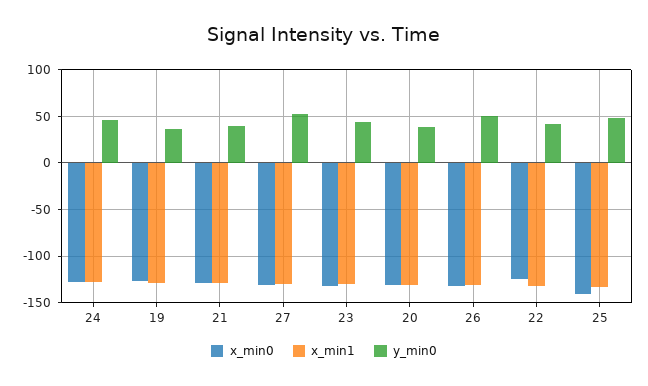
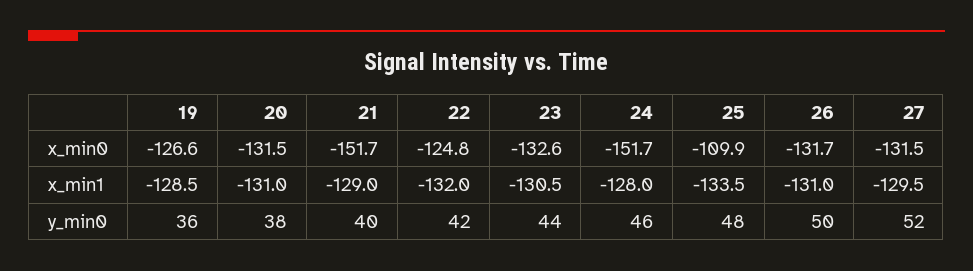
  {
    "x_min0": {
-     "24": -130,
+     "24": -151.7,
      "19": -126.6,
-     "21": -130,
+     "21": -151.7,
      "27": -131.5,
      "23": -132.6,
      "20": -131.5,
      "26": -131.7,
      "22": -124.8,
-     "25": -140
+     "25": -109.9
    },
    "x_min1": {
      "24": -128,
      "19": -128.5,
      "21": -129,
      "27": -129.5,
      "23": -130.5,
      "20": -131,
      "26": -131,
      "22": -132,
      "25": -133.5
    },
    "y_min0": {
      "24": 46,
      "19": 36,
      "21": 40,
      "27": 52,
      "23": 44,
      "20": 38,
      "26": 50,
      "22": 42,
      "25": 48
    }
  }

